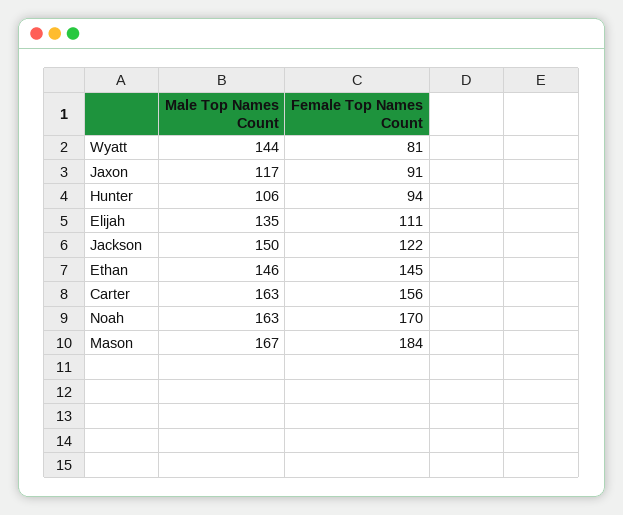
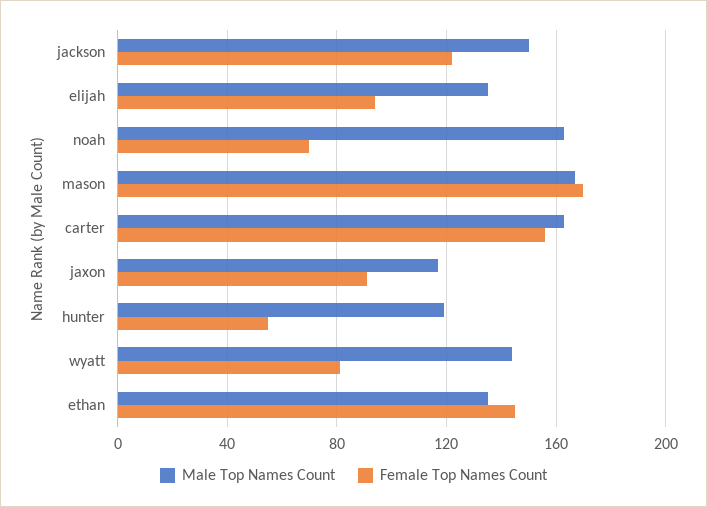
  {
    "Male Top Names Count": {
      "Wyatt": 144,
      "Jaxon": 117,
-     "Hunter": 106,
+     "Hunter": 120,
      "Elijah": 135,
      "Jackson": 150,
-     "Ethan": 146,
+     "Ethan": 135,
      "Carter": 163,
      "Noah": 163,
      "Mason": 167
    },
    "Female Top Names Count": {
      "Wyatt": 81,
      "Jaxon": 91,
-     "Hunter": 94,
+     "Hunter": 55,
-     "Elijah": 111,
+     "Elijah": 95,
      "Jackson": 122,
      "Ethan": 145,
      "Carter": 156,
-     "Noah": 170,
+     "Noah": 70,
-     "Mason": 184
+     "Mason": 170
    }
  }

